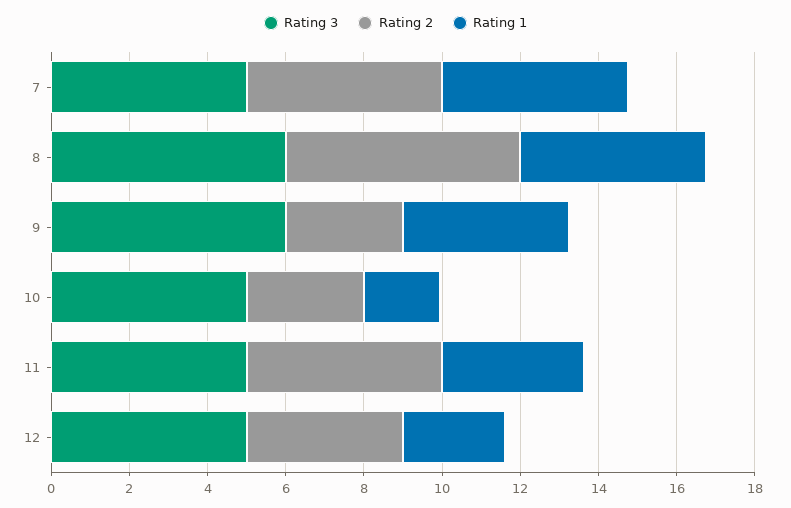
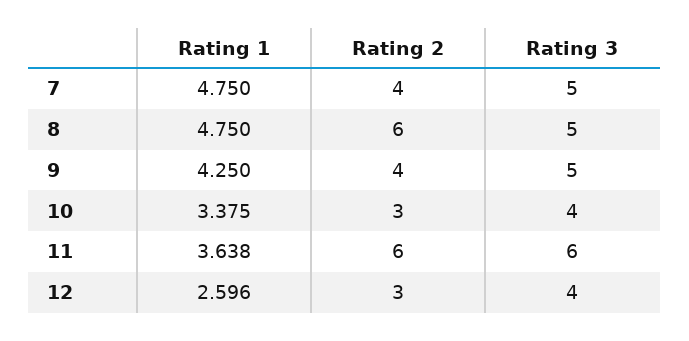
  {
    "Rating 3": {
      "7": 5,
-     "8": 6,
+     "8": 5,
-     "9": 6,
+     "9": 5,
-     "10": 5,
+     "10": 4,
-     "11": 5,
+     "11": 6,
-     "12": 5
+     "12": 4
    },
    "Rating 2": {
-     "7": 5,
+     "7": 4,
      "8": 6,
-     "9": 3,
+     "9": 4,
      "10": 3,
-     "11": 5,
+     "11": 6,
-     "12": 4
+     "12": 3
    },
    "Rating 1": {
      "7": 4.75,
      "8": 4.75,
      "9": 4.25,
-     "10": 2,
+     "10": 3.375,
      "11": 3.638,
      "12": 2.596
    }
  }

